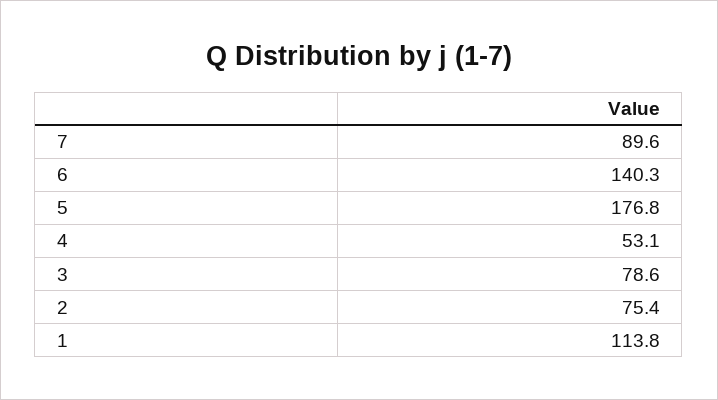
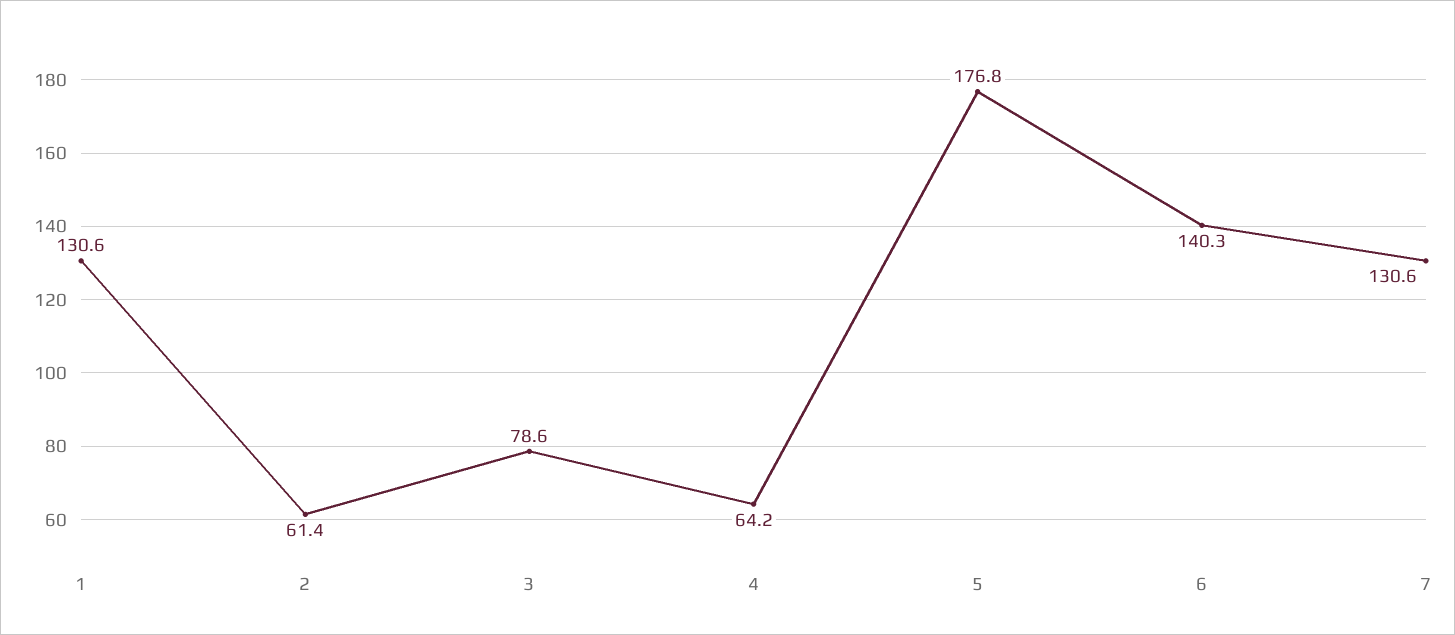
  {
-   "7": 89.6,
+   "7": 130.6,
    "6": 140.3,
    "5": 176.8,
-   "4": 53.1,
+   "4": 64.2,
    "3": 78.6,
-   "2": 75.4,
+   "2": 61.4,
-   "1": 113.8
+   "1": 130.6
  }

